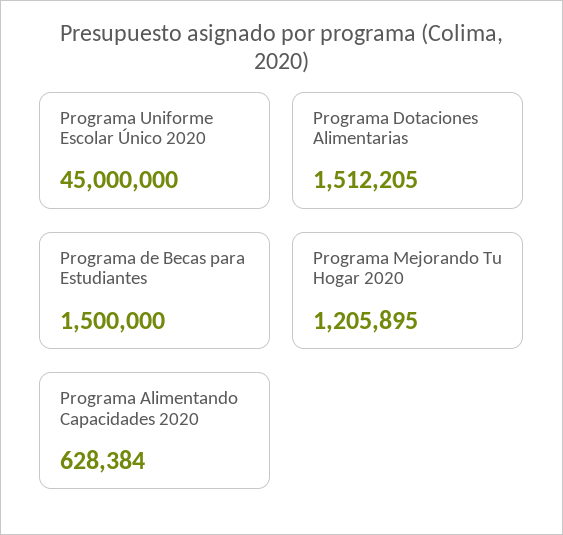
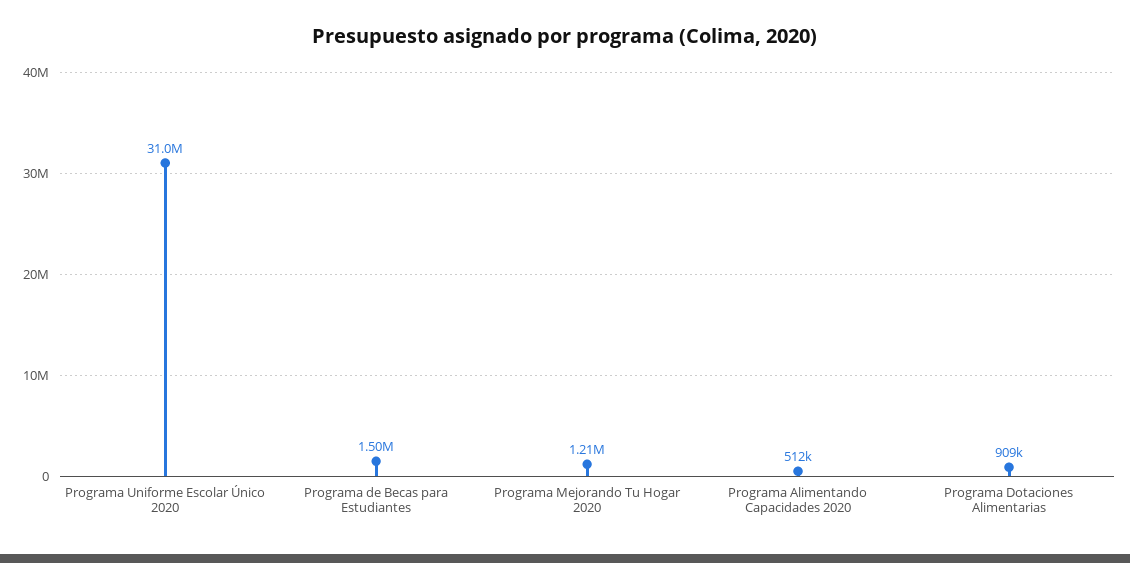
  {
-   "Programa Uniforme Escolar Único 2020": 45000000,
+   "Programa Uniforme Escolar Único 2020": 31000000,
-   "Programa Dotaciones Alimentarias": 1512205,
+   "Programa Dotaciones Alimentarias": 909000,
    "Programa de Becas para Estudiantes": 1500000,
    "Programa Mejorando Tu Hogar 2020": 1205895,
-   "Programa Alimentando Capacidades 2020": 628384
+   "Programa Alimentando Capacidades 2020": 512000
  }

